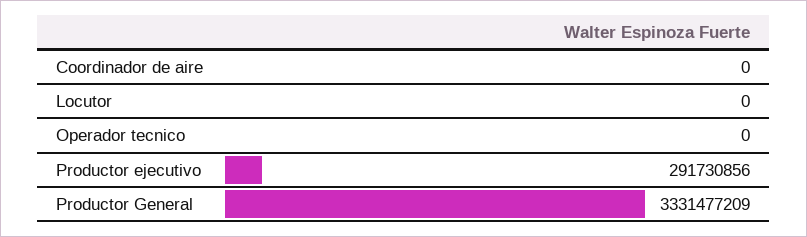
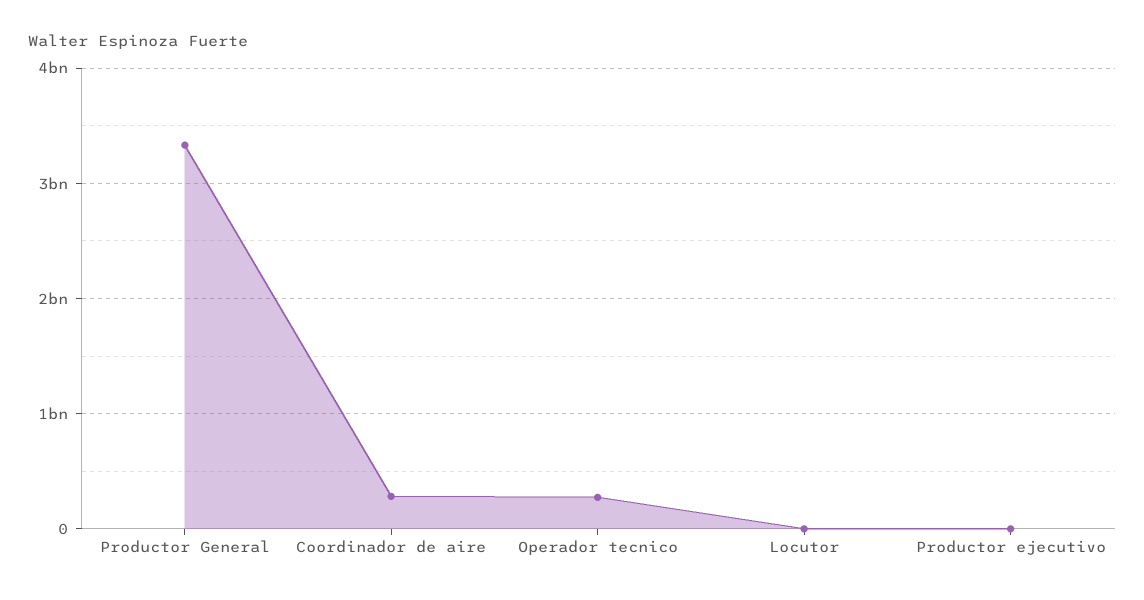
  {
-   "Coordinador de aire": 0,
+   "Coordinador de aire": 300000000,
    "Locutor": 0,
-   "Operador tecnico": 0,
+   "Operador tecnico": 300000000,
-   "Productor ejecutivo": 291730856,
+   "Productor ejecutivo": 0,
    "Productor General": 3331477209
  }

